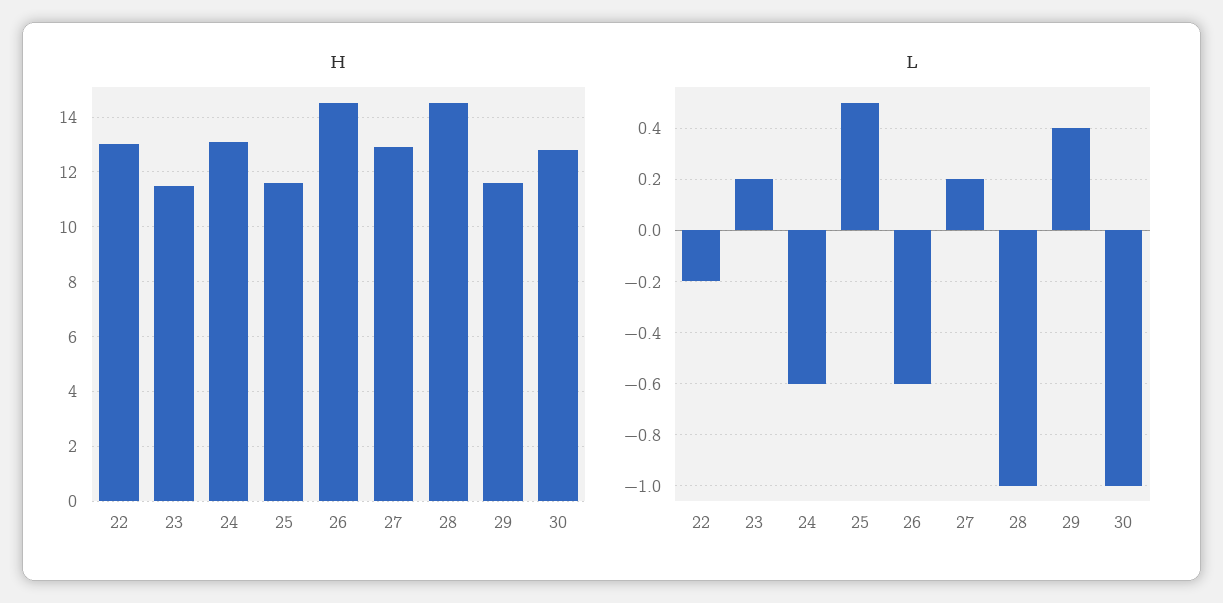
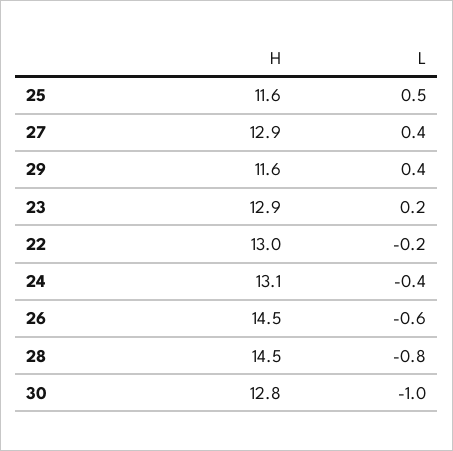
  {
    "H": {
      "22": 13,
-     "23": 11.5,
+     "23": 12.9,
      "24": 13.1,
      "25": 11.6,
      "26": 14.5,
      "27": 12.9,
      "28": 14.5,
      "29": 11.6,
      "30": 12.8
    },
    "L": {
      "22": -0.2,
      "23": 0.2,
-     "24": -0.6,
+     "24": -0.4,
      "25": 0.5,
      "26": -0.6,
-     "27": 0.2,
+     "27": 0.4,
-     "28": -1,
+     "28": -0.8,
      "29": 0.4,
      "30": -1
    }
  }

